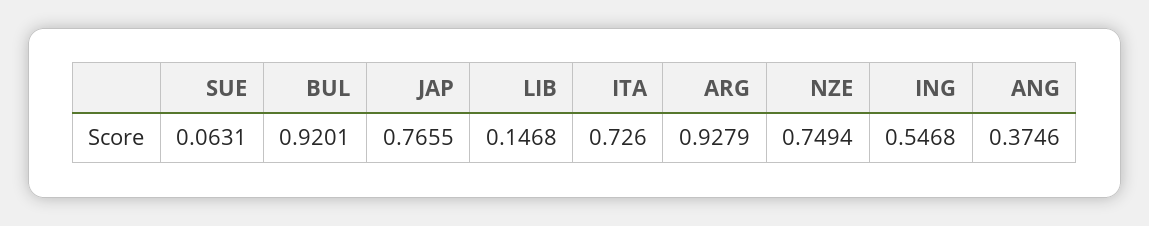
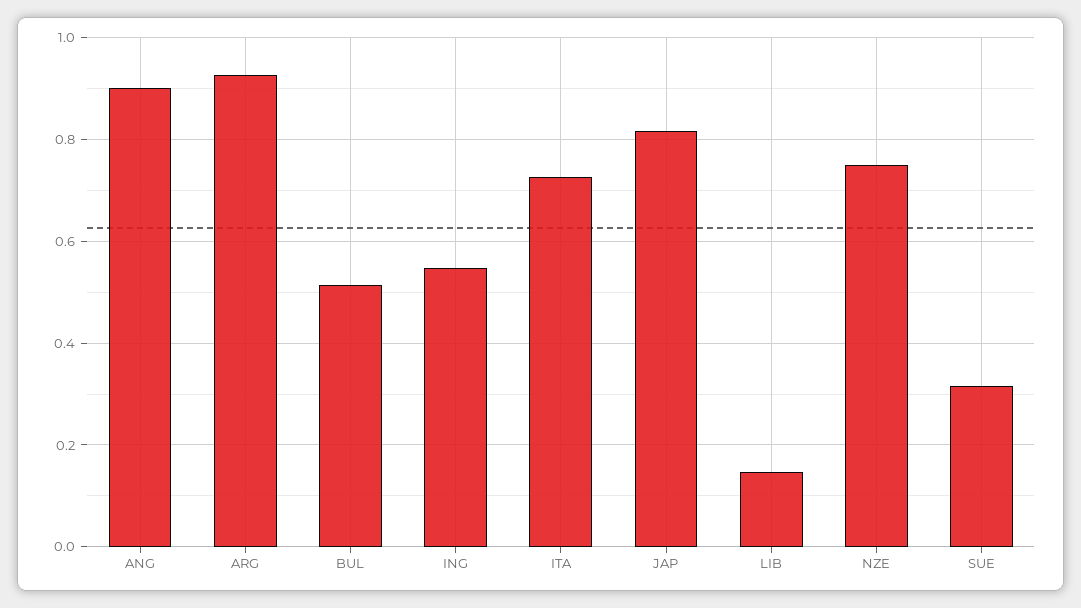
  {
-   "SUE": 0.0631,
+   "SUE": 0.32,
-   "BUL": 0.9201,
+   "BUL": 0.52,
-   "JAP": 0.7655,
+   "JAP": 0.82,
    "LIB": 0.1468,
    "ITA": 0.726,
    "ARG": 0.9279,
    "NZE": 0.7494,
    "ING": 0.5468,
-   "ANG": 0.3746
+   "ANG": 0.9
  }

